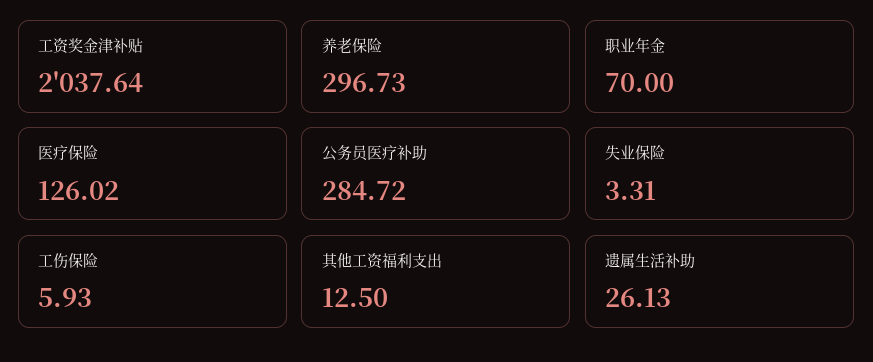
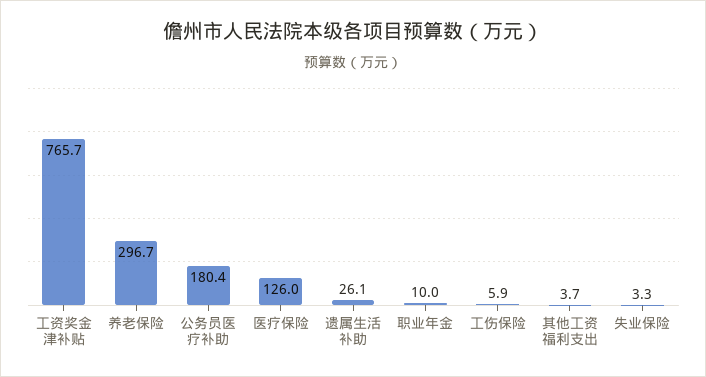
  {
-   "工资奖金津补贴": 2037.64,
+   "工资奖金津补贴": 765.7,
    "养老保险": 296.73,
-   "职业年金": 70,
+   "职业年金": 10,
    "医疗保险": 126.02,
-   "公务员医疗补助": 284.72,
+   "公务员医疗补助": 180.4,
    "失业保险": 3.31,
    "工伤保险": 5.93,
-   "其他工资福利支出": 12.5,
+   "其他工资福利支出": 3.7,
    "遗属生活补助": 26.13
  }

